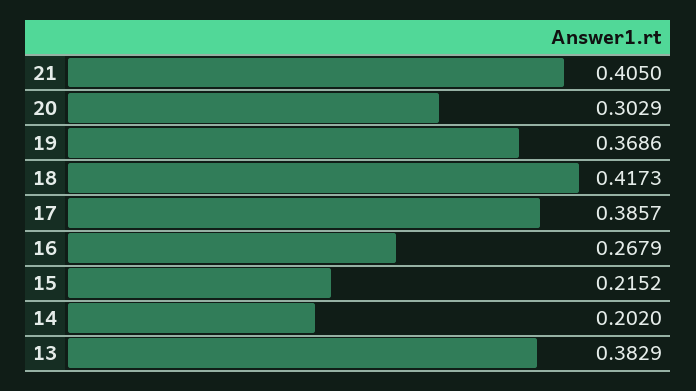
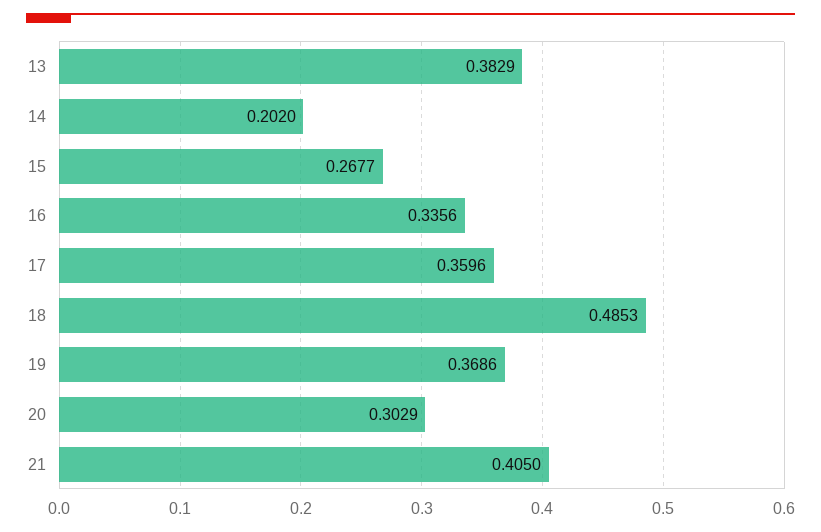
  {
    "21": 0.405,
    "20": 0.3029,
    "19": 0.3686,
-   "18": 0.4173,
+   "18": 0.4853,
-   "17": 0.3857,
+   "17": 0.3596,
-   "16": 0.2679,
+   "16": 0.3356,
-   "15": 0.2152,
+   "15": 0.2677,
    "14": 0.202,
    "13": 0.3829
  }

